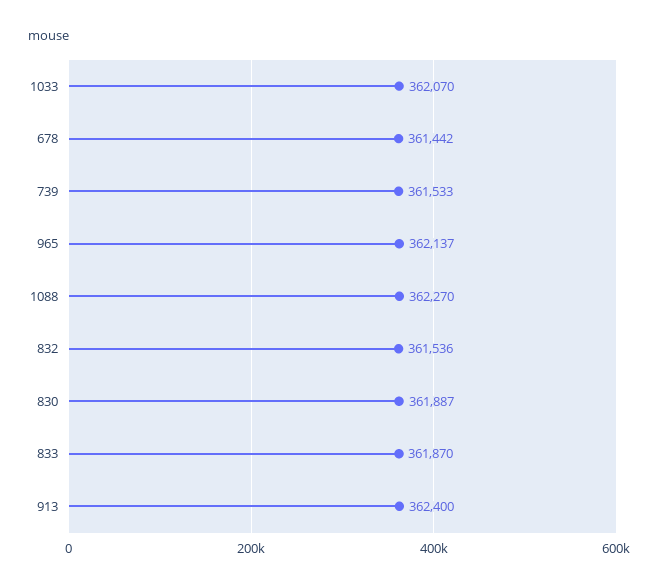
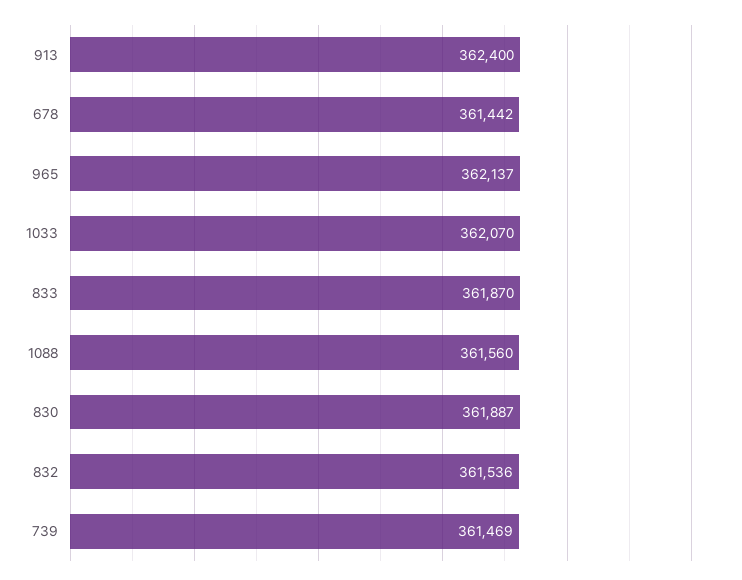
  {
    "1033": 362070,
    "678": 361442,
-   "739": 361533,
+   "739": 361469,
    "965": 362137,
-   "1088": 362270,
+   "1088": 361560,
    "832": 361536,
    "830": 361887,
    "833": 361870,
    "913": 362400
  }

